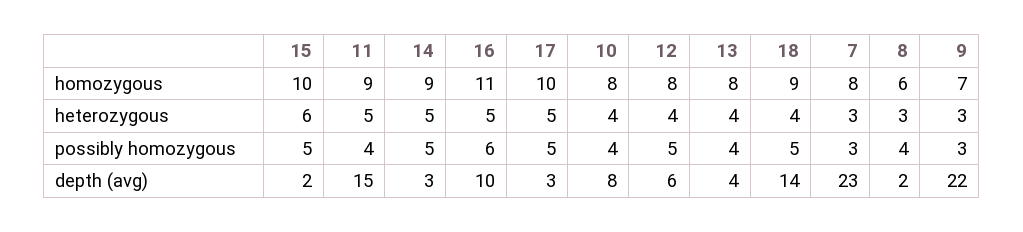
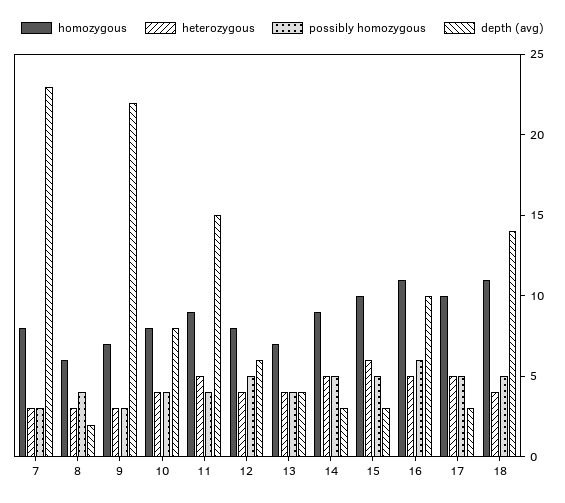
  {
    "homozygous": {
      "15": 10,
      "11": 9,
      "14": 9,
      "16": 11,
      "17": 10,
      "10": 8,
      "12": 8,
-     "13": 8,
+     "13": 7,
-     "18": 9,
+     "18": 11,
      "7": 8,
      "8": 6,
      "9": 7
    },
    "heterozygous": {
      "15": 6,
      "11": 5,
      "14": 5,
      "16": 5,
      "17": 5,
      "10": 4,
      "12": 4,
      "13": 4,
      "18": 4,
      "7": 3,
      "8": 3,
      "9": 3
    },
    "possibly homozygous": {
      "15": 5,
      "11": 4,
      "14": 5,
      "16": 6,
      "17": 5,
      "10": 4,
      "12": 5,
      "13": 4,
      "18": 5,
      "7": 3,
      "8": 4,
      "9": 3
    },
    "depth (avg)": {
-     "15": 2,
+     "15": 3,
      "11": 15,
      "14": 3,
      "16": 10,
      "17": 3,
      "10": 8,
      "12": 6,
      "13": 4,
      "18": 14,
      "7": 23,
      "8": 2,
      "9": 22
    }
  }

